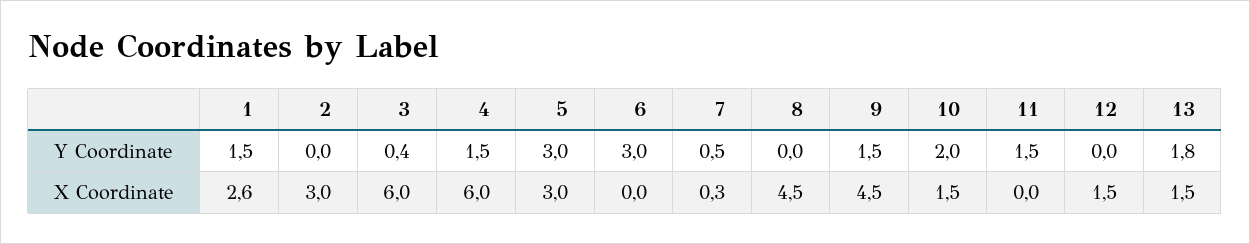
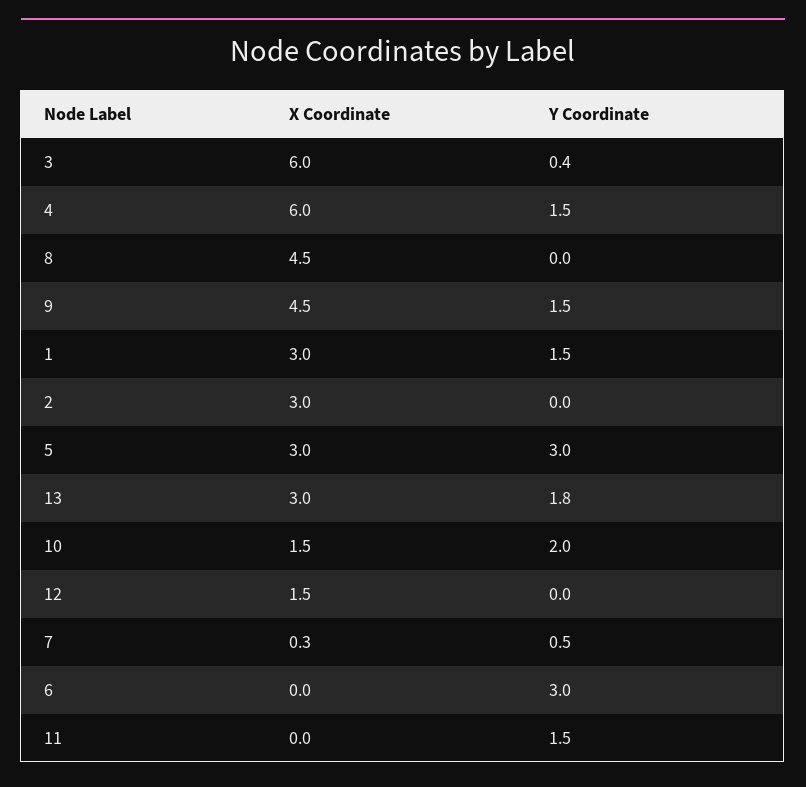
  {
    "1": {
      "Y Coordinate": 1.5,
-     "X Coordinate": 2.6
+     "X Coordinate": 3
    },
    "2": {
      "Y Coordinate": 0,
      "X Coordinate": 3
    },
    "3": {
      "Y Coordinate": 0.4,
      "X Coordinate": 6
    },
    "4": {
      "Y Coordinate": 1.5,
      "X Coordinate": 6
    },
    "5": {
      "Y Coordinate": 3,
      "X Coordinate": 3
    },
    "6": {
      "Y Coordinate": 3,
      "X Coordinate": 0
    },
    "7": {
      "Y Coordinate": 0.5,
      "X Coordinate": 0.3
    },
    "8": {
      "Y Coordinate": 0,
      "X Coordinate": 4.5
    },
    "9": {
      "Y Coordinate": 1.5,
      "X Coordinate": 4.5
    },
    "10": {
      "Y Coordinate": 2,
      "X Coordinate": 1.5
    },
    "11": {
      "Y Coordinate": 1.5,
      "X Coordinate": 0
    },
    "12": {
      "Y Coordinate": 0,
      "X Coordinate": 1.5
    },
    "13": {
      "Y Coordinate": 1.8,
-     "X Coordinate": 1.5
+     "X Coordinate": 3
    }
  }

